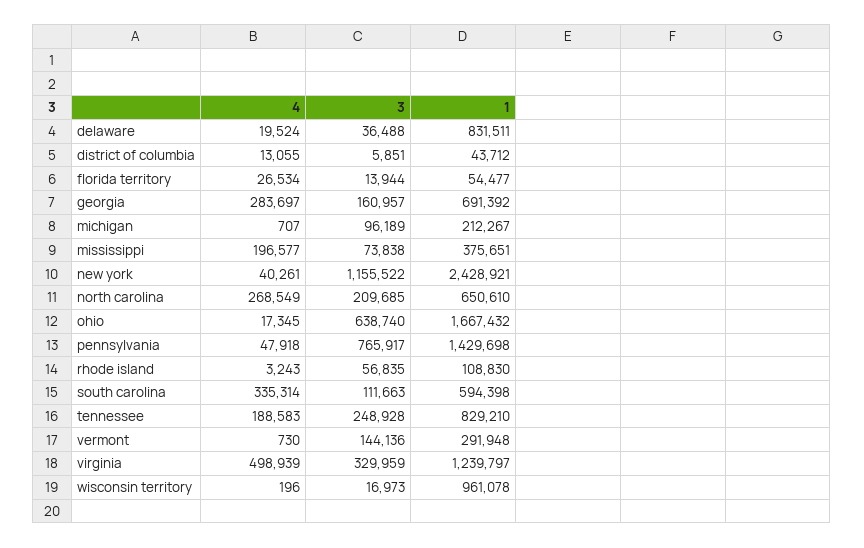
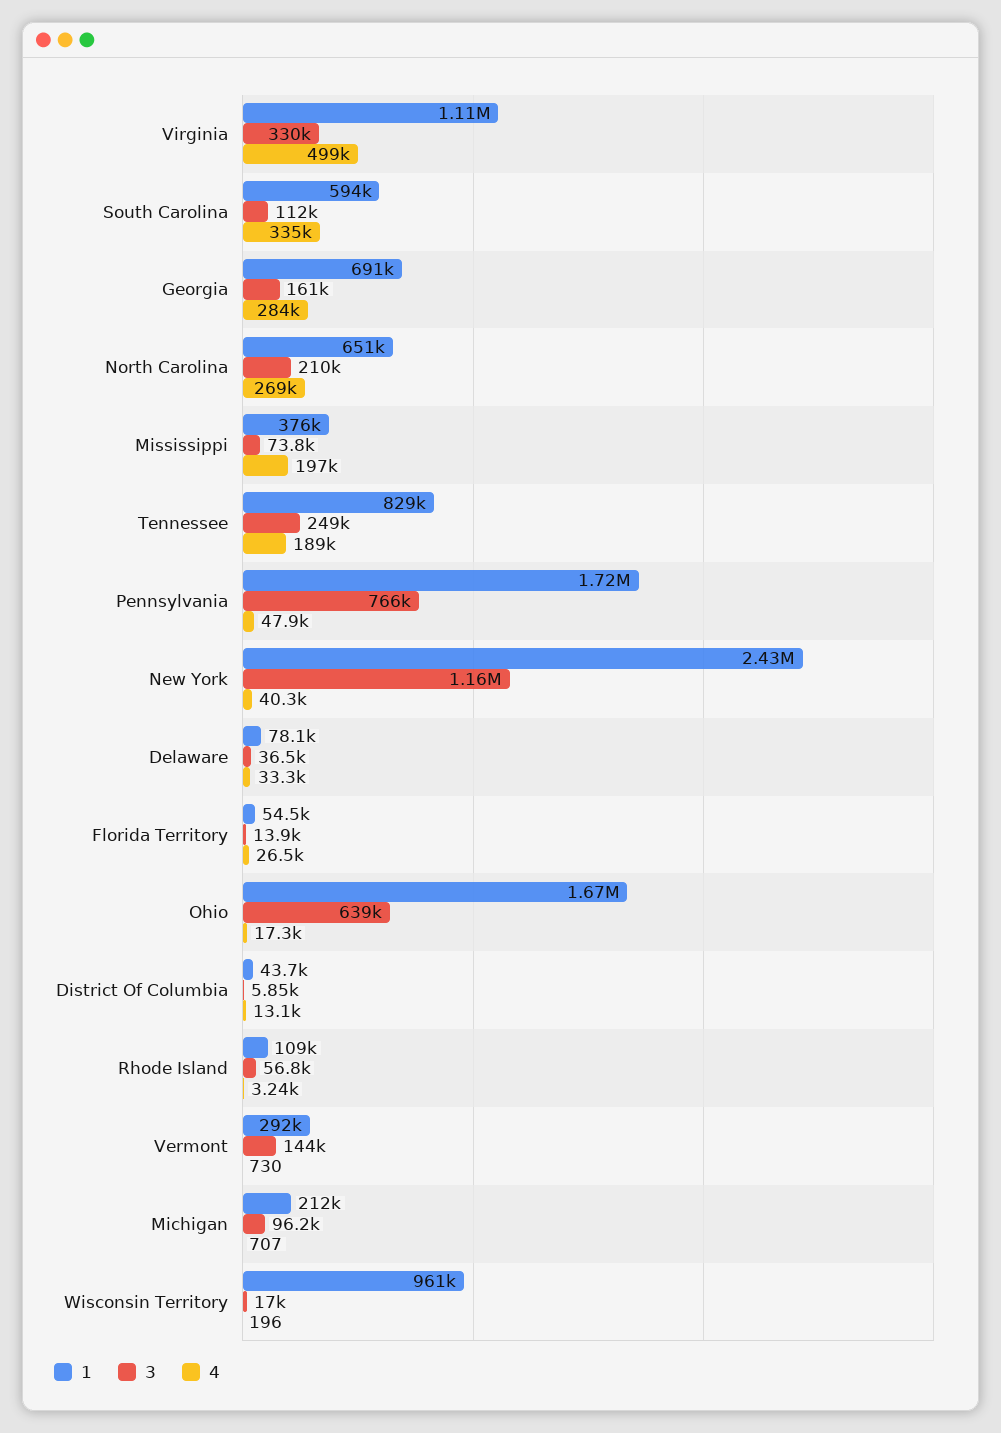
  {
    "4": {
-     "delaware": 19524,
+     "delaware": 33300,
      "district of columbia": 13055,
      "florida territory": 26534,
      "georgia": 283697,
      "michigan": 707,
      "mississippi": 196577,
      "new york": 40261,
      "north carolina": 268549,
      "ohio": 17345,
      "pennsylvania": 47918,
      "rhode island": 3243,
      "south carolina": 335314,
      "tennessee": 188583,
      "vermont": 730,
      "virginia": 498939,
      "wisconsin territory": 196
    },
    "3": {
      "delaware": 36488,
      "district of columbia": 5851,
      "florida territory": 13944,
      "georgia": 160957,
      "michigan": 96189,
      "mississippi": 73838,
      "new york": 1155522,
      "north carolina": 209685,
      "ohio": 638740,
      "pennsylvania": 765917,
      "rhode island": 56835,
      "south carolina": 111663,
      "tennessee": 248928,
      "vermont": 144136,
      "virginia": 329959,
      "wisconsin territory": 16973
    },
    "1": {
-     "delaware": 831511,
+     "delaware": 78100,
      "district of columbia": 43712,
      "florida territory": 54477,
      "georgia": 691392,
      "michigan": 212267,
      "mississippi": 375651,
      "new york": 2428921,
      "north carolina": 650610,
      "ohio": 1667432,
-     "pennsylvania": 1429698,
+     "pennsylvania": 1720000,
      "rhode island": 108830,
      "south carolina": 594398,
      "tennessee": 829210,
      "vermont": 291948,
-     "virginia": 1239797,
+     "virginia": 1110000,
      "wisconsin territory": 961078
    }
  }

